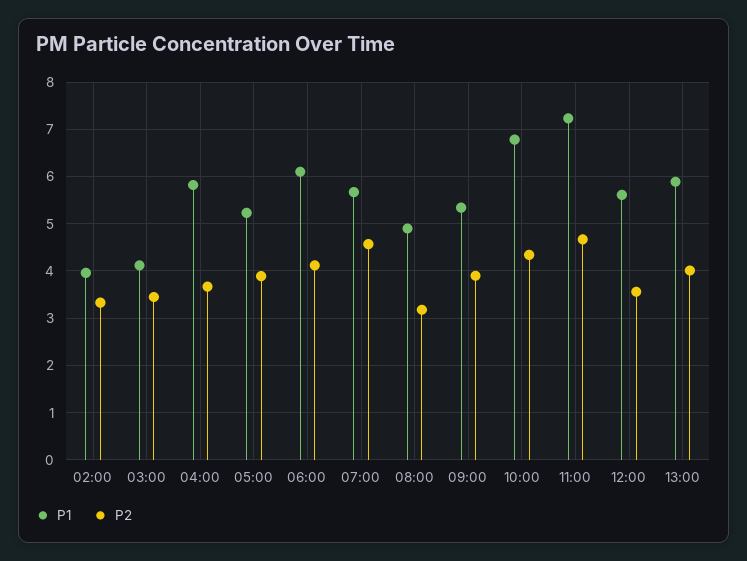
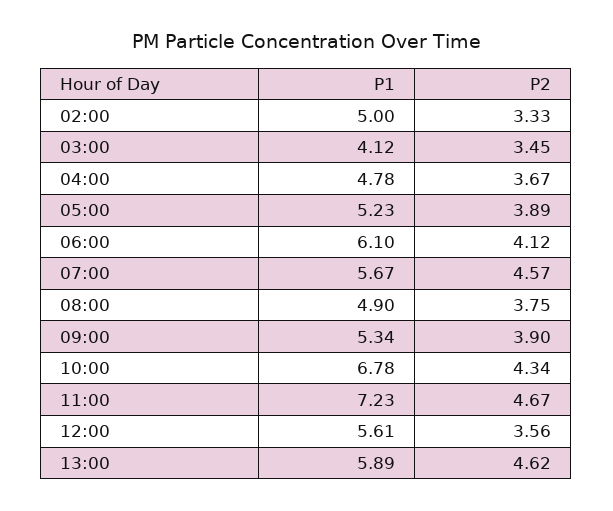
  {
    "P1": {
-     "02:00": 4,
+     "02:00": 5,
      "03:00": 4.12,
-     "04:00": 5.8,
+     "04:00": 4.78,
      "05:00": 5.23,
      "06:00": 6.1,
      "07:00": 5.67,
      "08:00": 4.9,
      "09:00": 5.34,
      "10:00": 6.78,
      "11:00": 7.23,
      "12:00": 5.61,
      "13:00": 5.89
    },
    "P2": {
      "02:00": 3.33,
      "03:00": 3.45,
      "04:00": 3.67,
      "05:00": 3.89,
      "06:00": 4.12,
      "07:00": 4.57,
-     "08:00": 3.2,
+     "08:00": 3.75,
      "09:00": 3.9,
      "10:00": 4.34,
      "11:00": 4.67,
      "12:00": 3.56,
-     "13:00": 4
+     "13:00": 4.62
    }
  }

